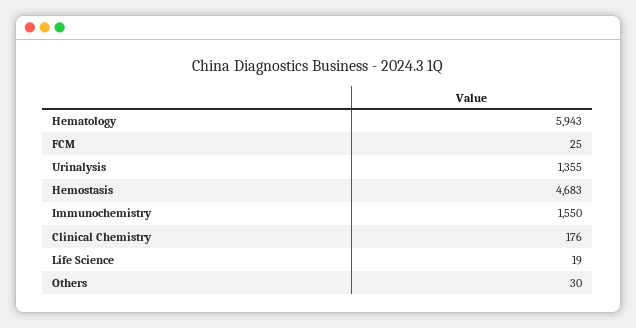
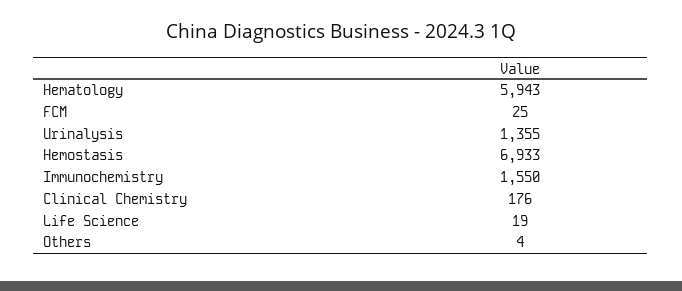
  {
    "Hematology": 5943,
    "FCM": 25,
    "Urinalysis": 1355,
-   "Hemostasis": 4683,
+   "Hemostasis": 6933,
    "Immunochemistry": 1550,
    "Clinical Chemistry": 176,
    "Life Science": 19,
-   "Others": 30
+   "Others": 4
  }

